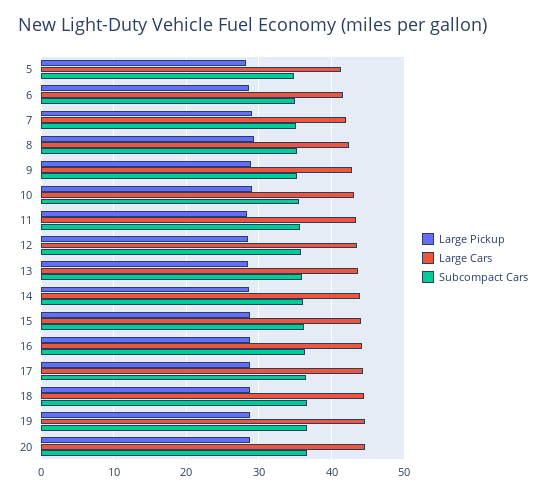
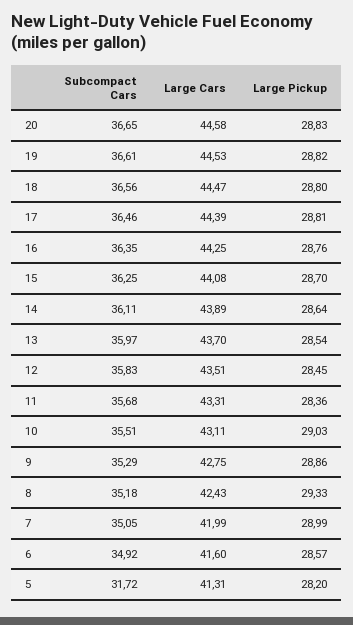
  {
    "Large Pickup": {
      "5": 28.2,
      "6": 28.57,
      "7": 28.99,
      "8": 29.33,
      "9": 28.86,
      "10": 29.03,
      "11": 28.36,
      "12": 28.45,
      "13": 28.54,
      "14": 28.64,
      "15": 28.7,
      "16": 28.76,
      "17": 28.81,
      "18": 28.8,
      "19": 28.82,
      "20": 28.83
    },
    "Large Cars": {
      "5": 41.31,
      "6": 41.6,
      "7": 41.99,
      "8": 42.43,
      "9": 42.75,
      "10": 43.11,
      "11": 43.31,
      "12": 43.51,
      "13": 43.7,
      "14": 43.89,
      "15": 44.08,
      "16": 44.25,
      "17": 44.39,
      "18": 44.47,
      "19": 44.53,
      "20": 44.58
    },
    "Subcompact Cars": {
-     "5": 35,
+     "5": 31.72,
      "6": 34.92,
      "7": 35.05,
      "8": 35.18,
      "9": 35.29,
      "10": 35.51,
      "11": 35.68,
      "12": 35.83,
      "13": 35.97,
      "14": 36.11,
      "15": 36.25,
      "16": 36.35,
      "17": 36.46,
      "18": 36.56,
      "19": 36.61,
      "20": 36.65
    }
  }

